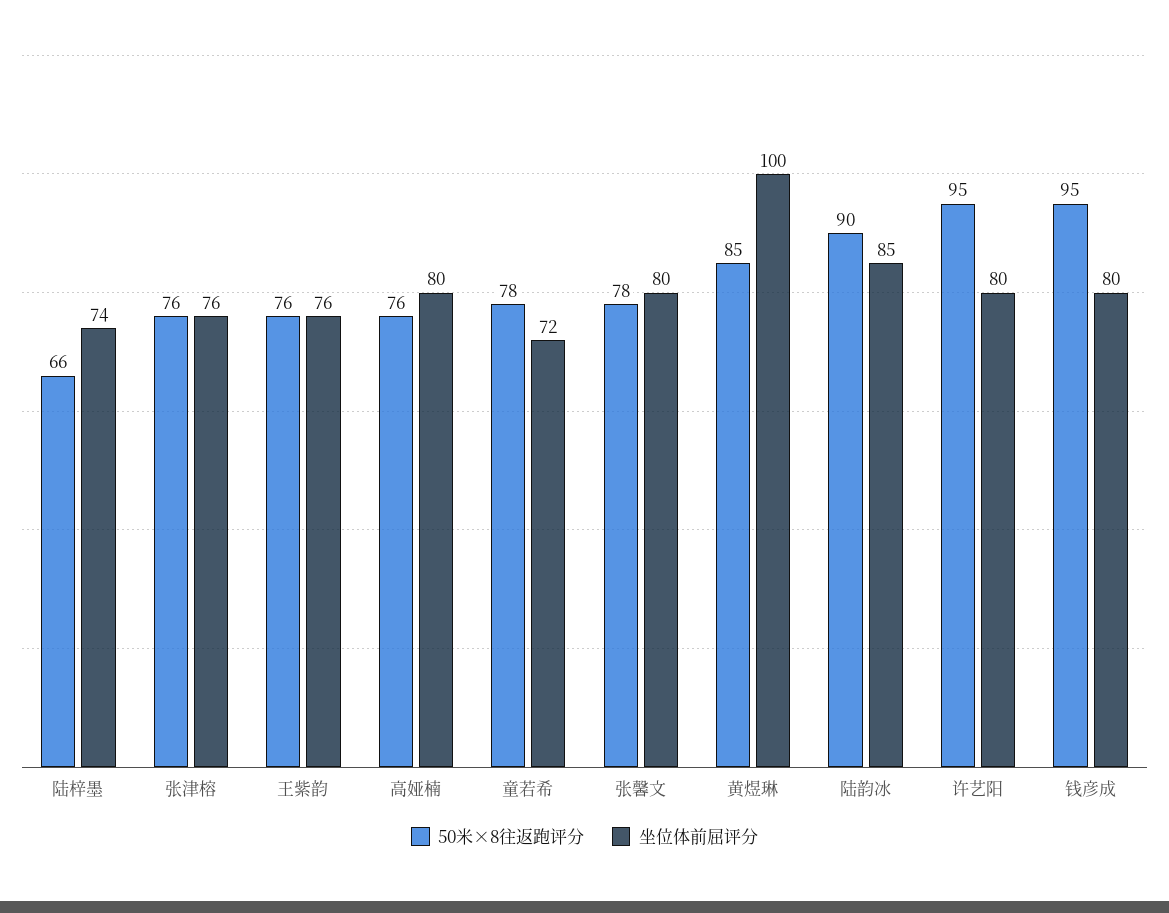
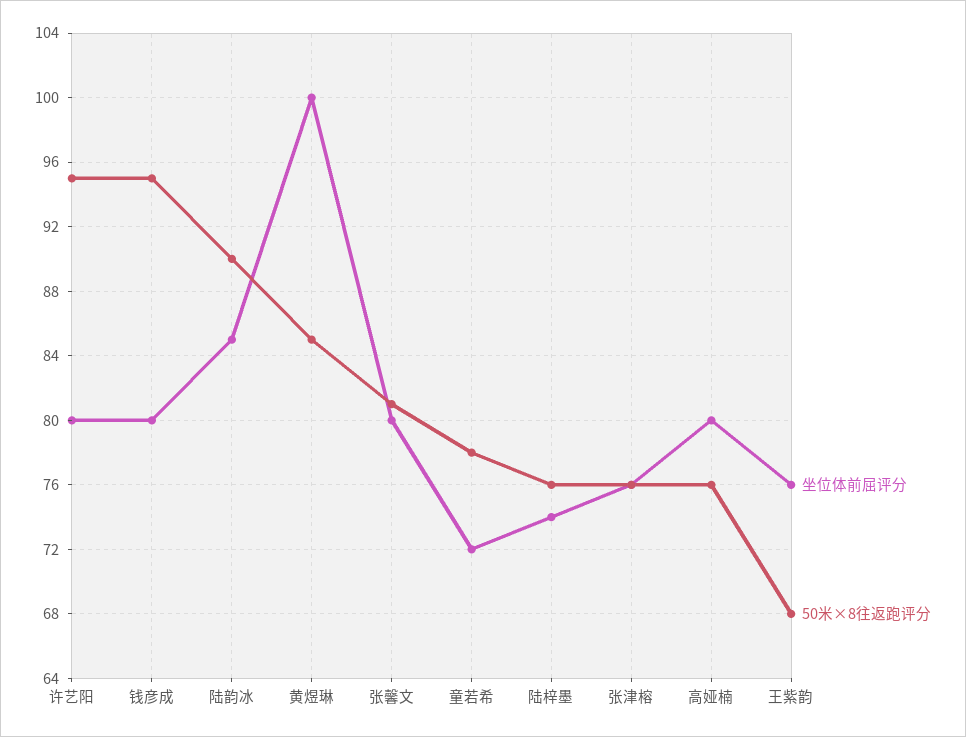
  {
    "50米×8往返跑评分": {
-     "陆梓墨": 66,
+     "陆梓墨": 76,
      "张津榕": 76,
-     "王紫韵": 76,
+     "王紫韵": 68,
      "高娅楠": 76,
      "童若希": 78,
-     "张馨文": 78,
+     "张馨文": 81,
      "黄煜琳": 85,
      "陆韵冰": 90,
      "许艺阳": 95,
      "钱彦成": 95
    },
    "坐位体前屈评分": {
      "陆梓墨": 74,
      "张津榕": 76,
      "王紫韵": 76,
      "高娅楠": 80,
      "童若希": 72,
      "张馨文": 80,
      "黄煜琳": 100,
      "陆韵冰": 85,
      "许艺阳": 80,
      "钱彦成": 80
    }
  }

